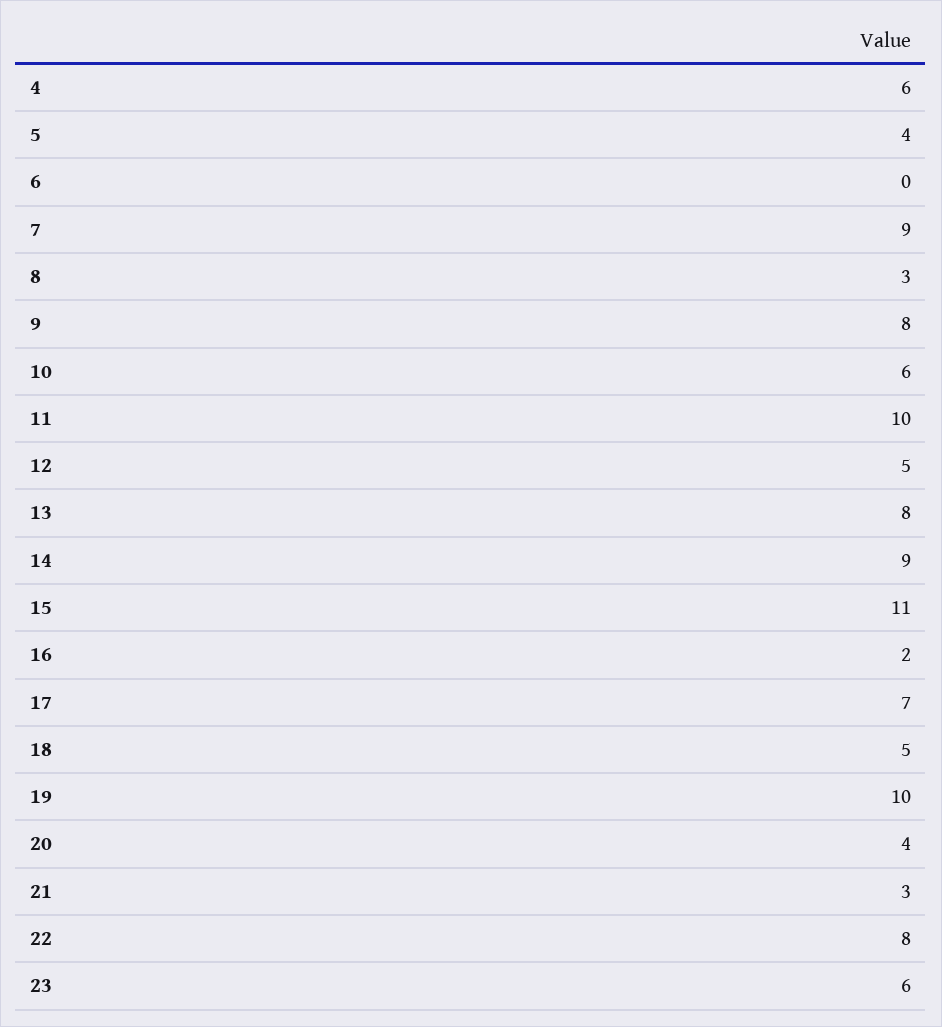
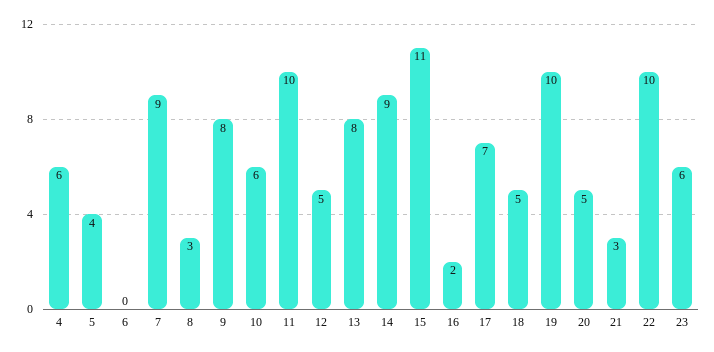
  {
    "4": 6,
    "5": 4,
    "6": 0,
    "7": 9,
    "8": 3,
    "9": 8,
    "10": 6,
    "11": 10,
    "12": 5,
    "13": 8,
    "14": 9,
    "15": 11,
    "16": 2,
    "17": 7,
    "18": 5,
    "19": 10,
-   "20": 4,
+   "20": 5,
    "21": 3,
-   "22": 8,
+   "22": 10,
    "23": 6
  }

